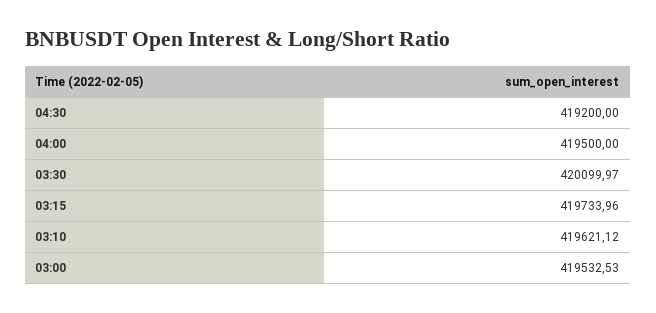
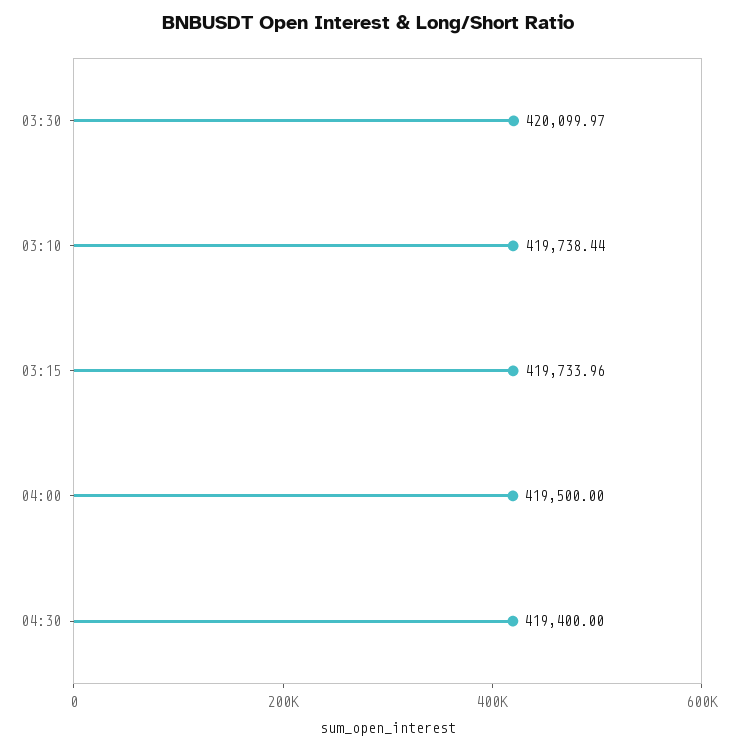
  {
-   "04:30": 419200,
+   "04:30": 419400,
    "04:00": 419500,
    "03:30": 420099.97,
    "03:15": 419733.96,
-   "03:10": 419621.12,
+   "03:10": 419738.44
-   "03:00": 419532.53
  }

